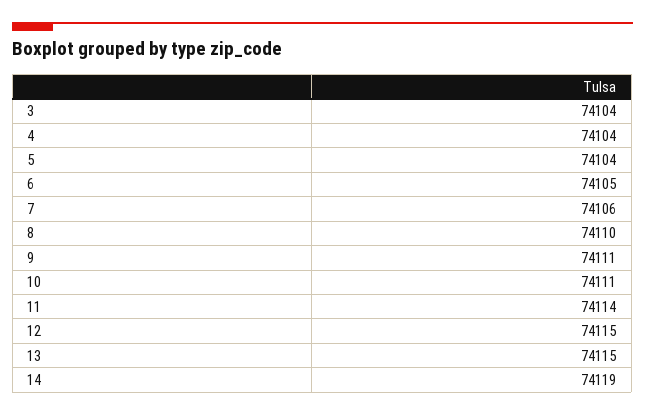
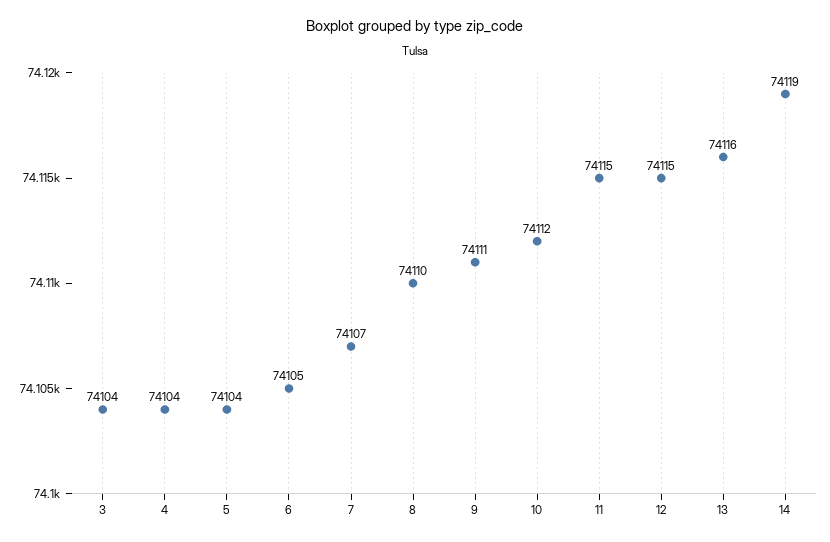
  {
    "3": 74104,
    "4": 74104,
    "5": 74104,
    "6": 74105,
-   "7": 74106,
+   "7": 74107,
    "8": 74110,
    "9": 74111,
-   "10": 74111,
+   "10": 74112,
-   "11": 74114,
+   "11": 74115,
    "12": 74115,
-   "13": 74115,
+   "13": 74116,
    "14": 74119
  }

